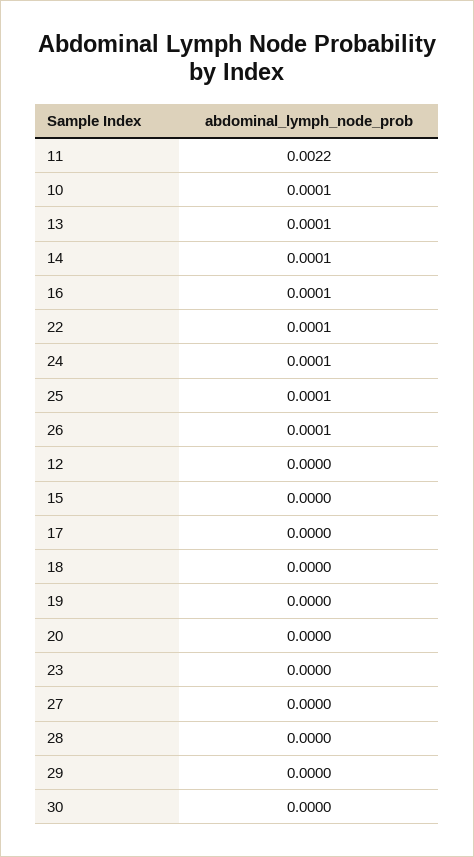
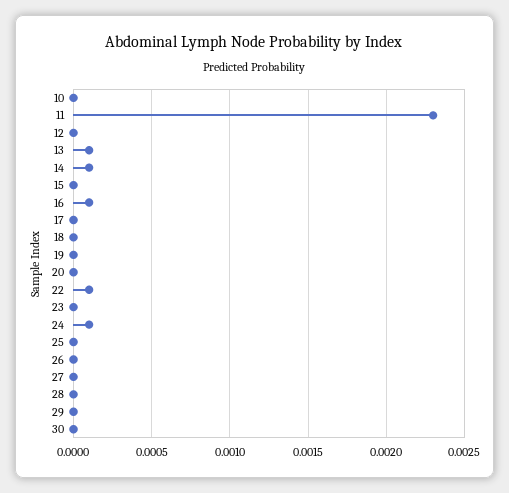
  {
-   "11": 0.0022,
+   "11": 0.0023,
-   "10": 0.0001,
+   "10": 0,
    "13": 0.0001,
    "14": 0.0001,
    "16": 0.0001,
    "22": 0.0001,
    "24": 0.0001,
-   "25": 0.0001,
+   "25": 0,
-   "26": 0.0001,
+   "26": 0,
    "12": 0,
    "15": 0,
    "17": 0,
    "18": 0,
    "19": 0,
    "20": 0,
    "23": 0,
    "27": 0,
    "28": 0,
    "29": 0,
    "30": 0
  }

